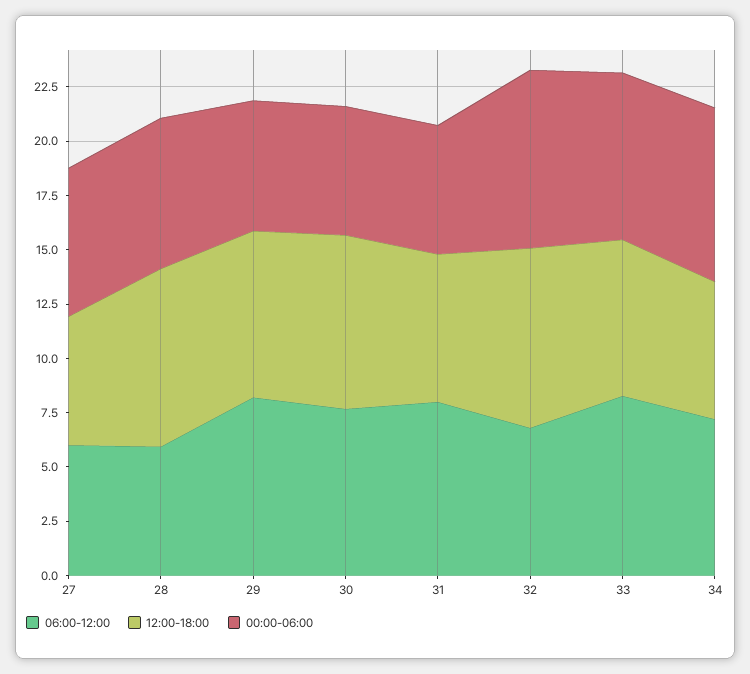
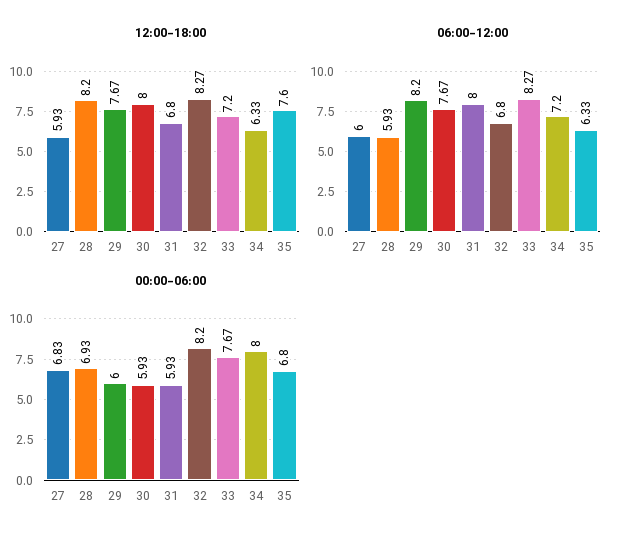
  {
    "06:00-12:00": {
      "27": 6,
      "28": 5.93,
      "29": 8.2,
      "30": 7.67,
      "31": 8,
      "32": 6.8,
      "33": 8.27,
-     "34": 7.2
+     "34": 7.2,
+     "35": 6.33
    },
    "12:00-18:00": {
      "27": 5.93,
      "28": 8.2,
      "29": 7.67,
      "30": 8,
      "31": 6.8,
      "32": 8.27,
      "33": 7.2,
-     "34": 6.33
+     "34": 6.33,
+     "35": 7.6
    },
    "00:00-06:00": {
      "27": 6.83,
      "28": 6.93,
      "29": 6,
      "30": 5.93,
      "31": 5.93,
      "32": 8.2,
      "33": 7.67,
-     "34": 8
+     "34": 8,
+     "35": 6.8
    }
  }

